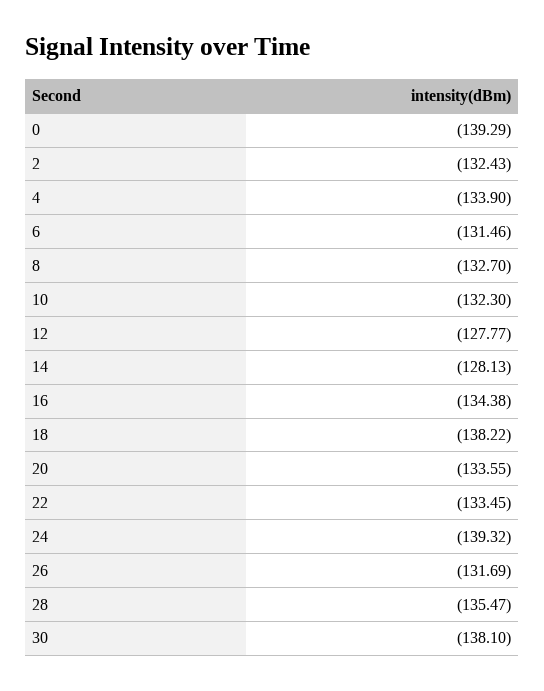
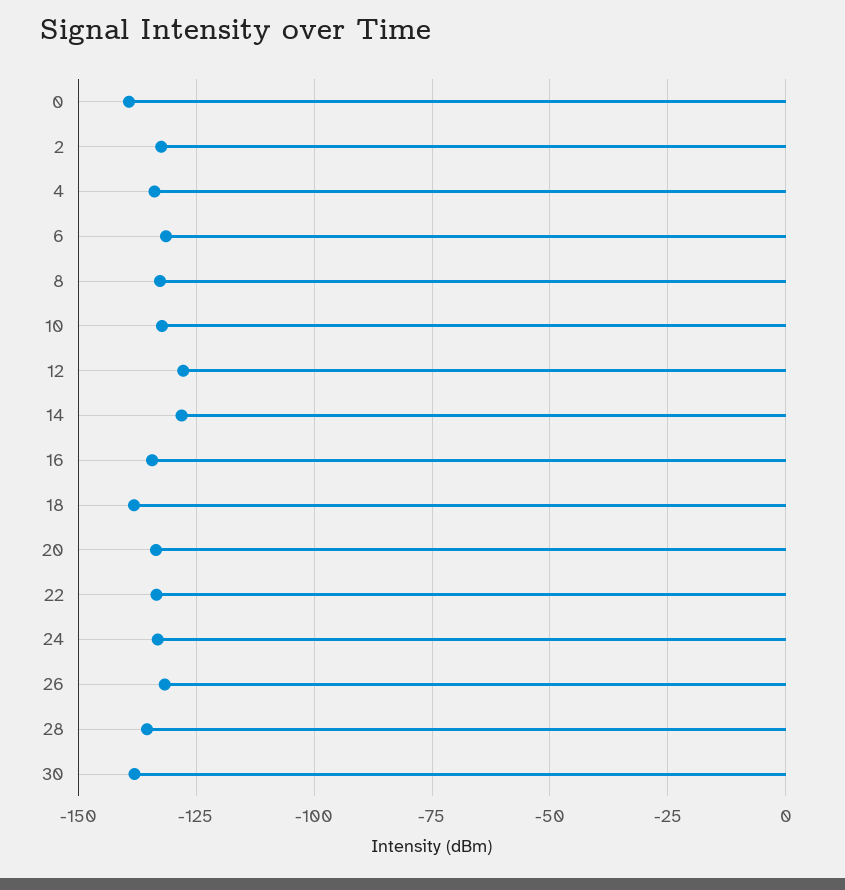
  {
    "0": -139.29,
    "2": -132.43,
    "4": -133.9,
    "6": -131.46,
    "8": -132.7,
    "10": -132.3,
    "12": -127.77,
    "14": -128.13,
    "16": -134.38,
    "18": -138.22,
    "20": -133.55,
    "22": -133.45,
-   "24": -139.32,
+   "24": -132.5,
    "26": -131.69,
    "28": -135.47,
    "30": -138.1
  }

